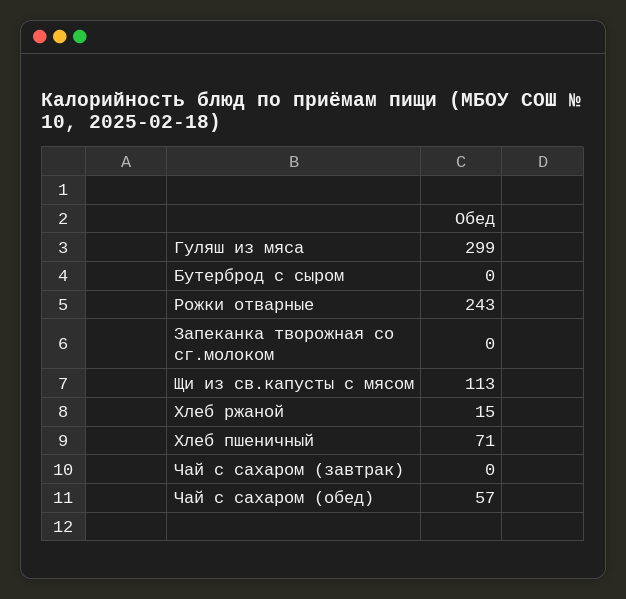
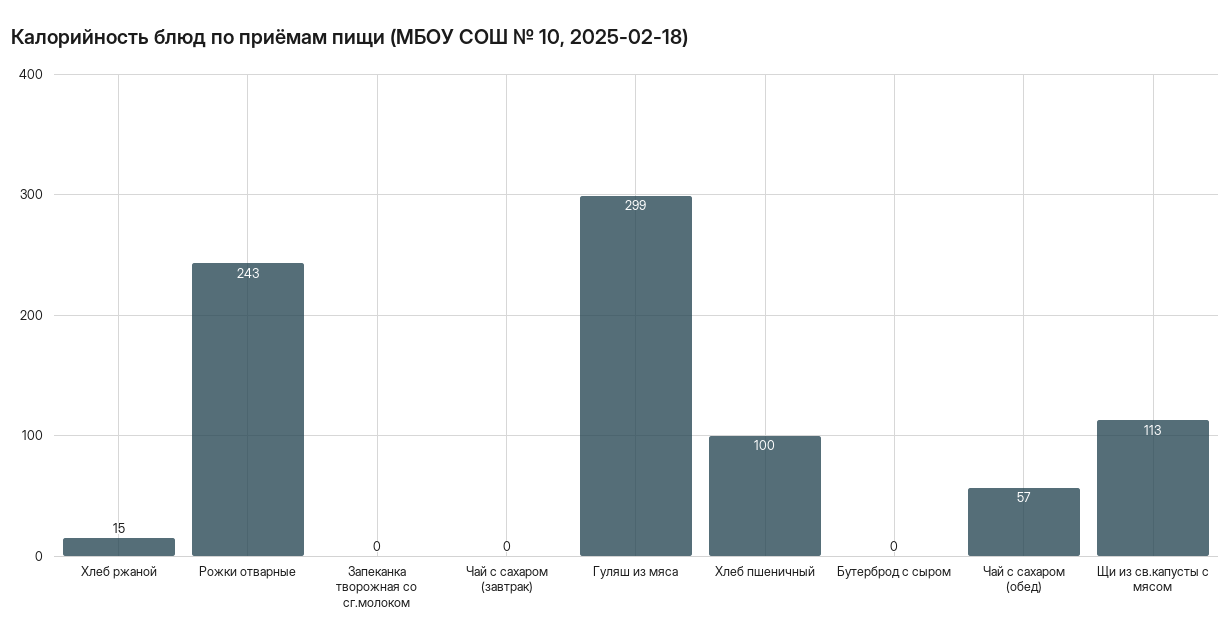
  {
    "Гуляш из мяса": 299,
    "Бутерброд с сыром": 0,
    "Рожки отварные": 243,
    "Запеканка творожная со сг.молоком": 0,
    "Щи из св.капусты с мясом": 113,
    "Хлеб ржаной": 15,
-   "Хлеб пшеничный": 71,
+   "Хлеб пшеничный": 100,
    "Чай с сахаром (завтрак)": 0,
    "Чай с сахаром (обед)": 57
  }

